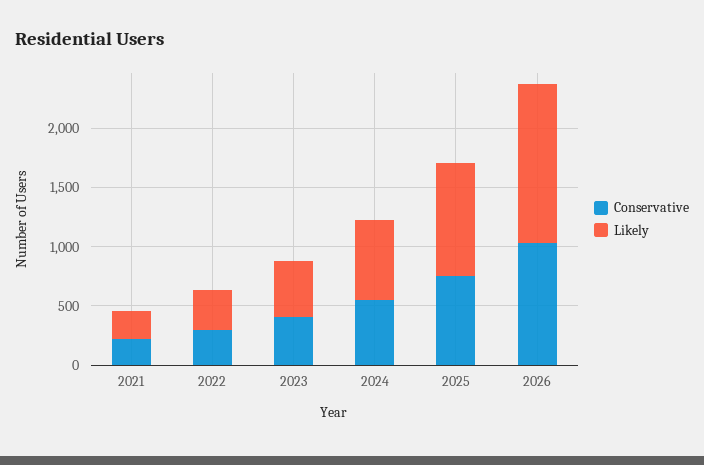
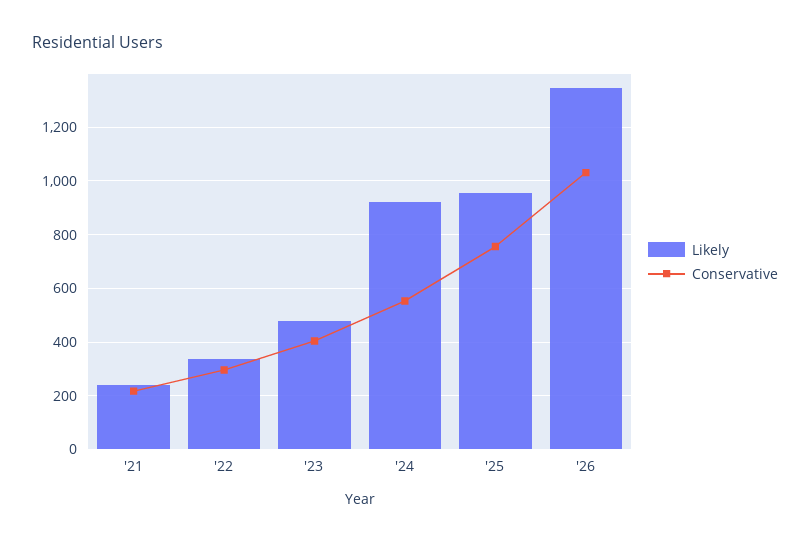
  {
    "Conservative": {
      "2021": 225,
      "2022": 300,
      "2023": 400,
      "2024": 550,
      "2025": 750,
      "2026": 1025
    },
    "Likely": {
      "2021": 250,
      "2022": 350,
      "2023": 475,
-     "2024": 700,
+     "2024": 925,
      "2025": 950,
      "2026": 1350
    }
  }

